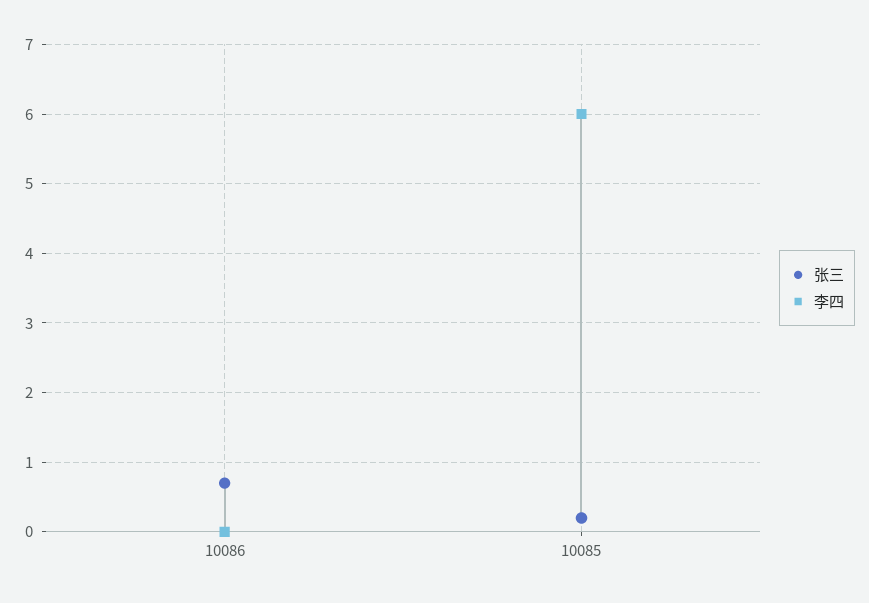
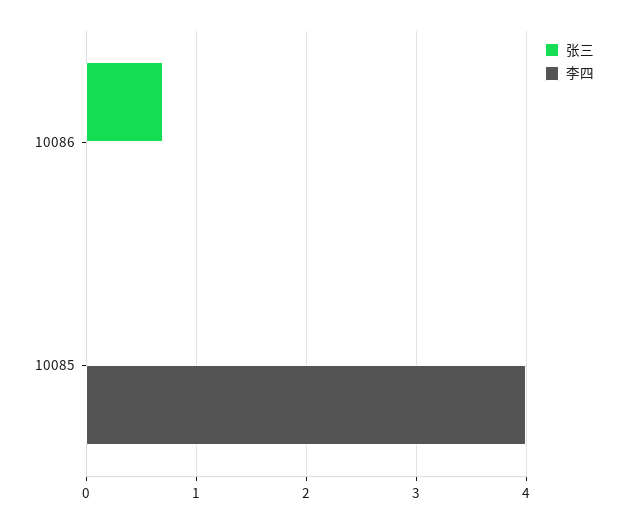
  {
    "张三": {
      "10086": 0.7,
-     "10085": 0.2
+     "10085": 0
    },
    "李四": {
      "10086": 0,
-     "10085": 6
+     "10085": 4
    }
  }

